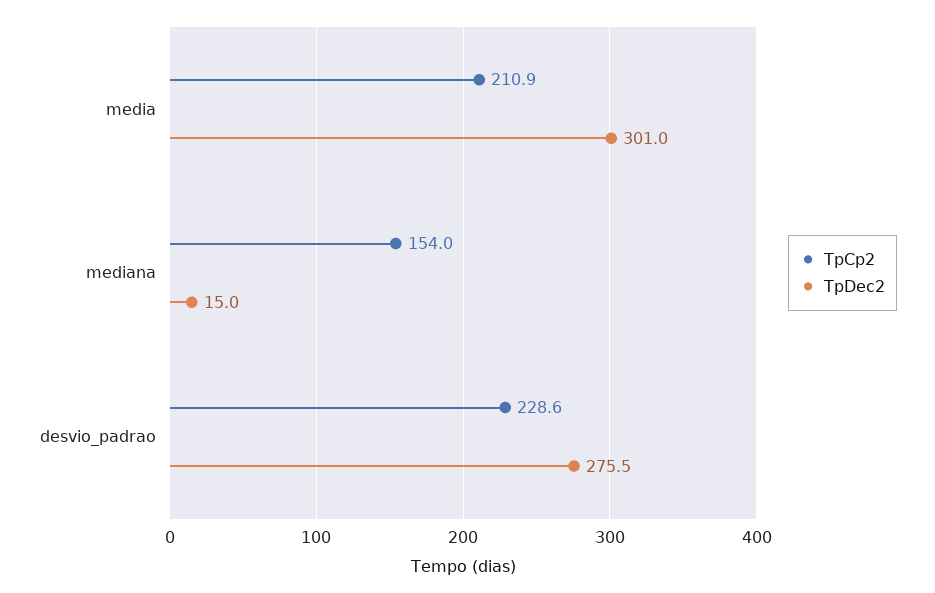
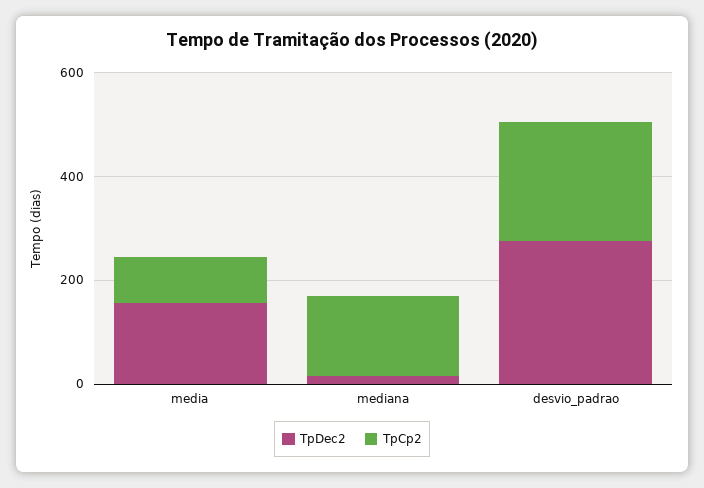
  {
    "TpCp2": {
-     "media": 210.9,
+     "media": 100,
      "mediana": 154,
      "desvio_padrao": 228.6
    },
    "TpDec2": {
-     "media": 301,
+     "media": 150,
      "mediana": 15,
      "desvio_padrao": 275.5
    }
  }

